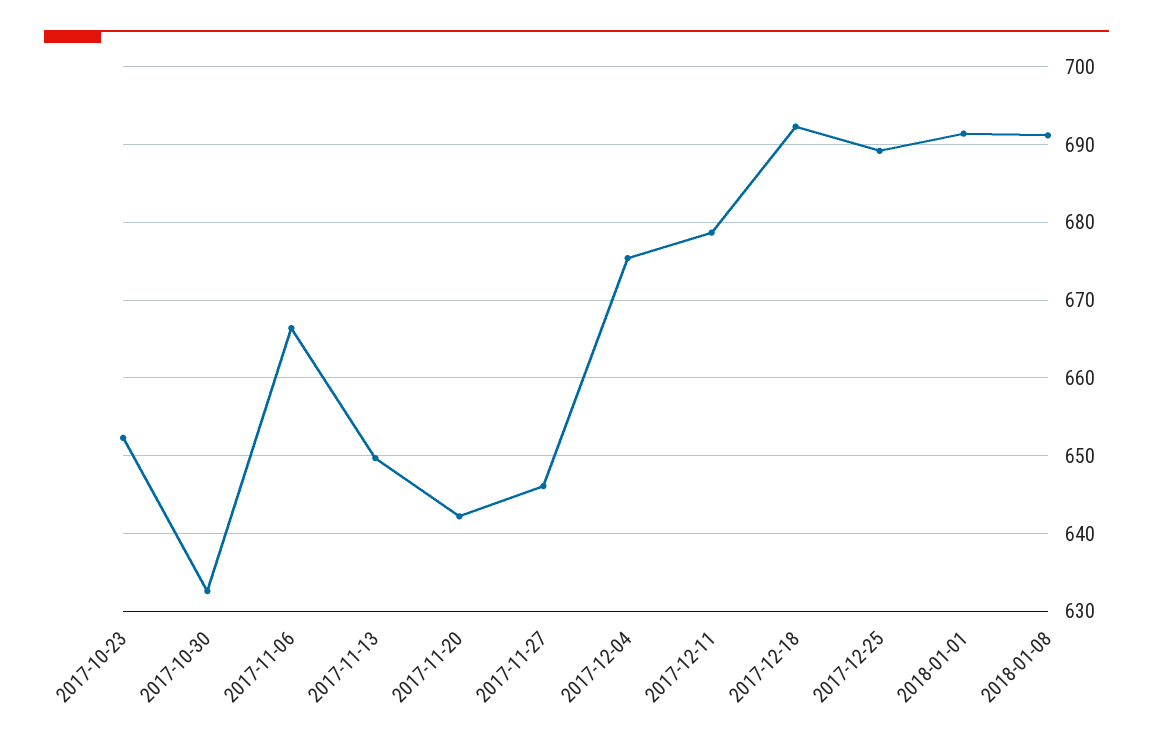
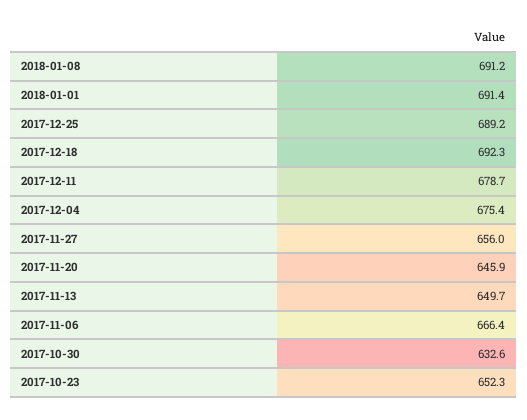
  {
    "2017-10-23": 652.3,
    "2017-10-30": 632.6,
    "2017-11-06": 666.4,
    "2017-11-13": 649.7,
-   "2017-11-20": 642,
+   "2017-11-20": 645.9,
-   "2017-11-27": 646,
+   "2017-11-27": 656,
    "2017-12-04": 675.4,
    "2017-12-11": 678.7,
    "2017-12-18": 692.3,
    "2017-12-25": 689.2,
    "2018-01-01": 691.4,
    "2018-01-08": 691.2
  }

